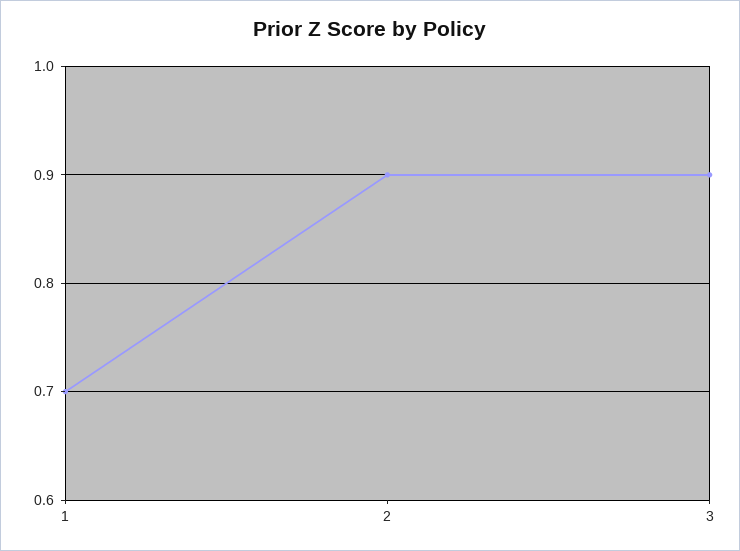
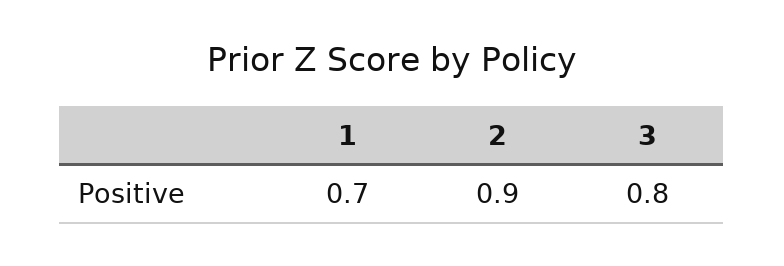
  {
    "1": 0.7,
    "2": 0.9,
-   "3": 0.9
+   "3": 0.8
  }

